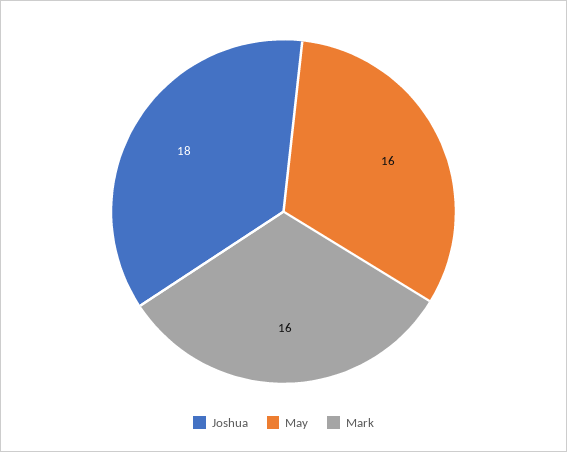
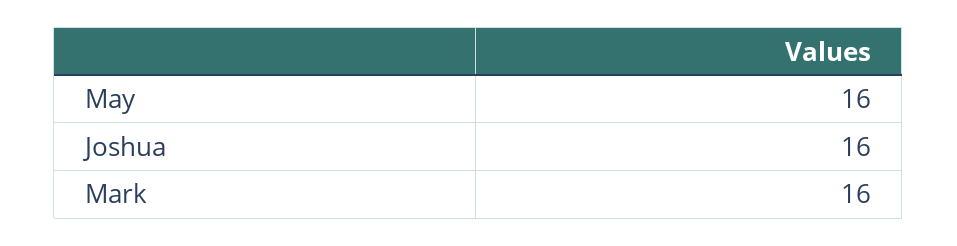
  {
-   "Joshua": 18,
+   "Joshua": 16,
    "May": 16,
    "Mark": 16
  }

